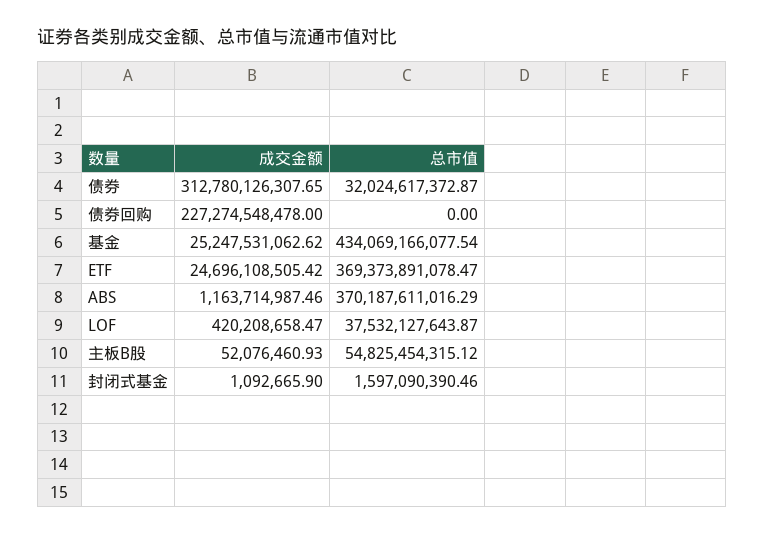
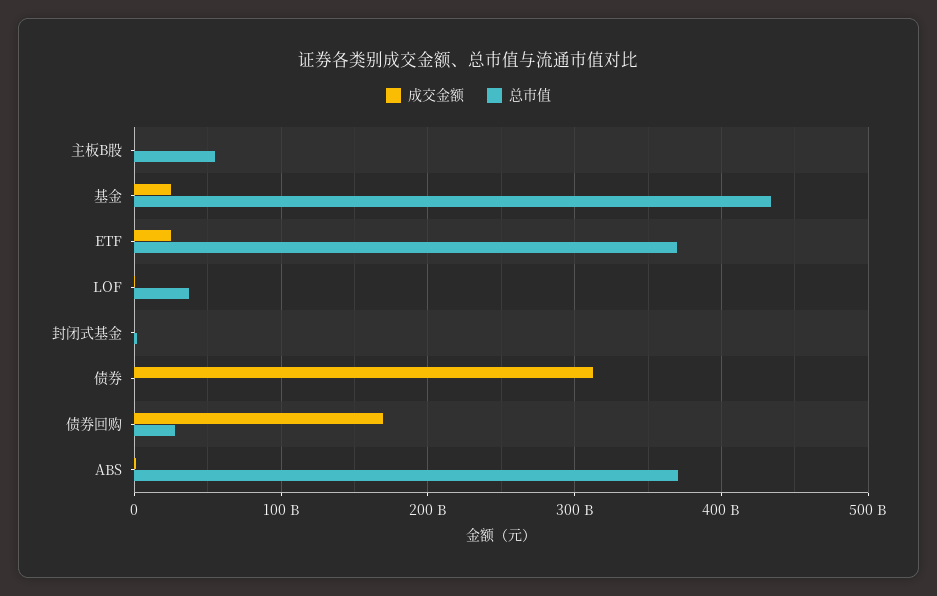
  {
    "成交金额": {
      "债券": 312780126307.65,
-     "债券回购": 227274548478,
+     "债券回购": 170000000000,
      "基金": 25247531062.62,
      "ETF": 24696108505.42,
      "ABS": 1163714987.46,
      "LOF": 420208658.47,
      "主板B股": 52076460.93,
      "封闭式基金": 1092665.9
    },
    "总市值": {
-     "债券": 32024617372.87,
+     "债券": 0,
-     "债券回购": 0,
+     "债券回购": 30000000000,
      "基金": 434069166077.54,
      "ETF": 369373891078.47,
      "ABS": 370187611016.29,
      "LOF": 37532127643.87,
      "主板B股": 54825454315.12,
      "封闭式基金": 1597090390.46
    }
  }

